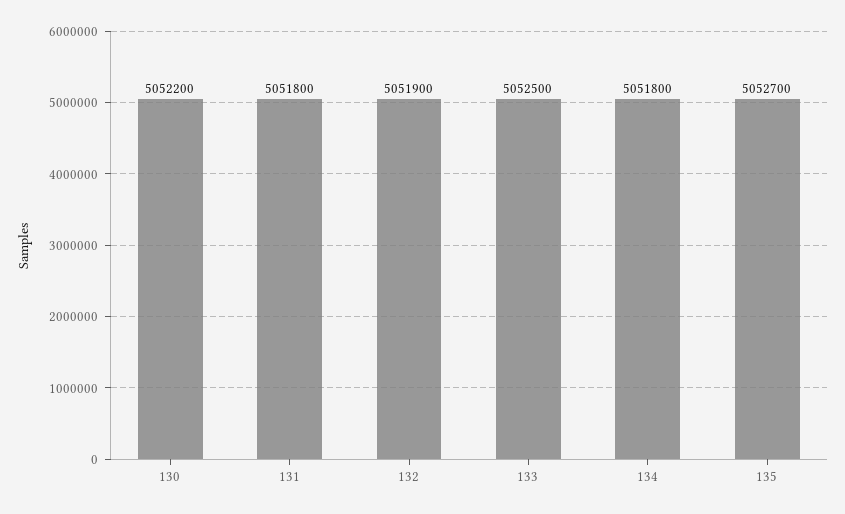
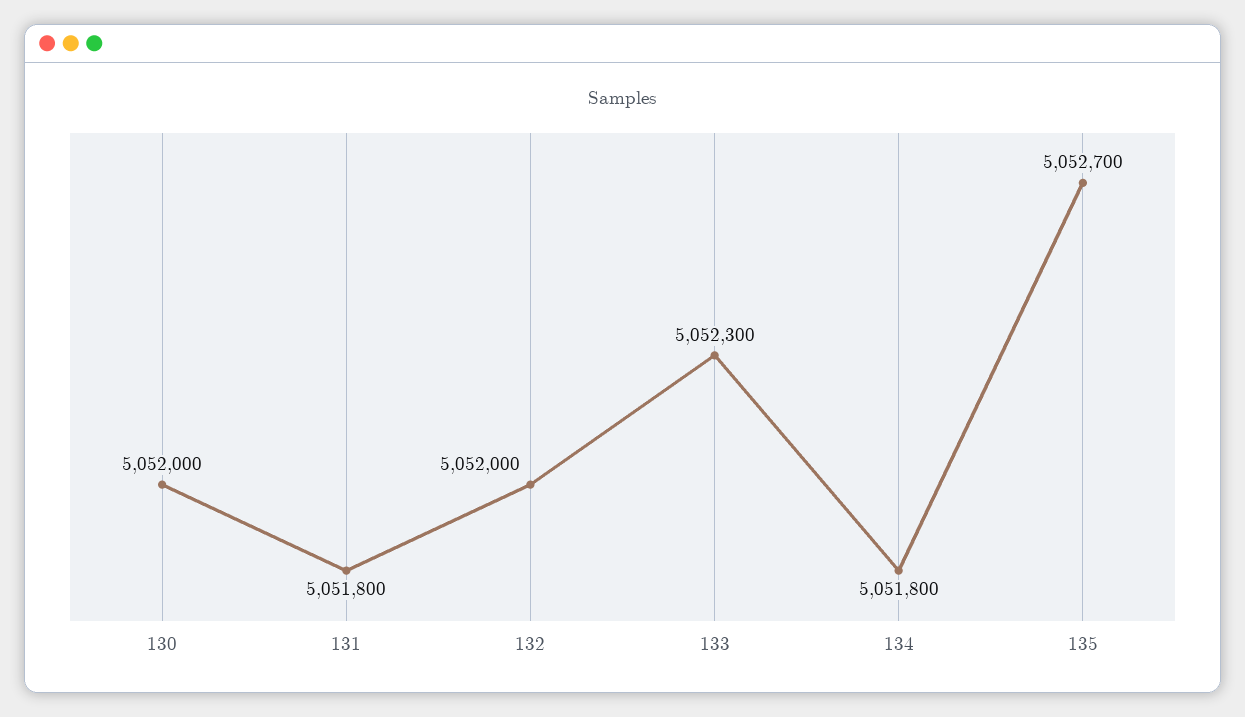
  {
-   "130": 5052200,
+   "130": 5052000,
    "131": 5051800,
-   "132": 5051900,
+   "132": 5052000,
-   "133": 5052500,
+   "133": 5052300,
    "134": 5051800,
    "135": 5052700
  }

